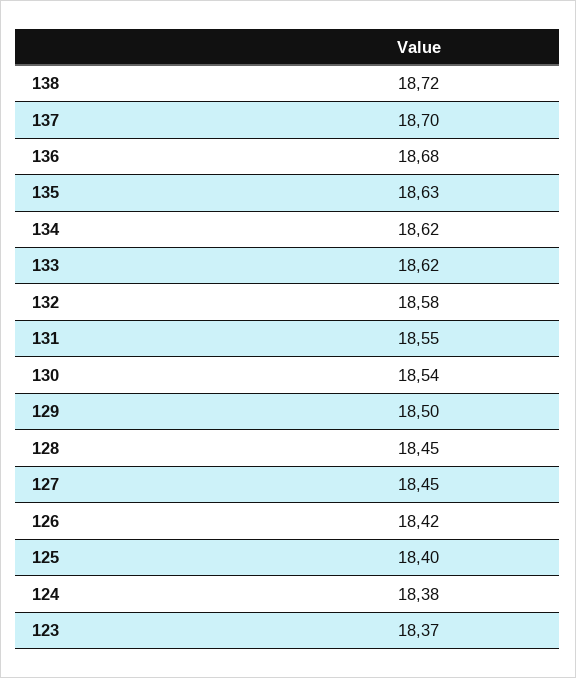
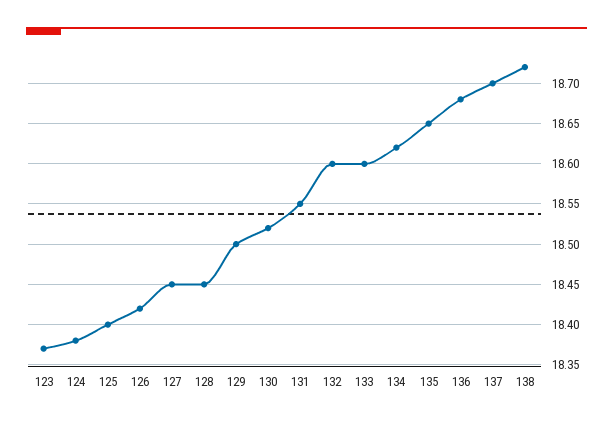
  {
    "138": 18.72,
    "137": 18.7,
    "136": 18.68,
-   "135": 18.63,
+   "135": 18.65,
    "134": 18.62,
-   "133": 18.62,
+   "133": 18.6,
-   "132": 18.58,
+   "132": 18.6,
    "131": 18.55,
-   "130": 18.54,
+   "130": 18.52,
    "129": 18.5,
    "128": 18.45,
    "127": 18.45,
    "126": 18.42,
    "125": 18.4,
    "124": 18.38,
    "123": 18.37
  }

